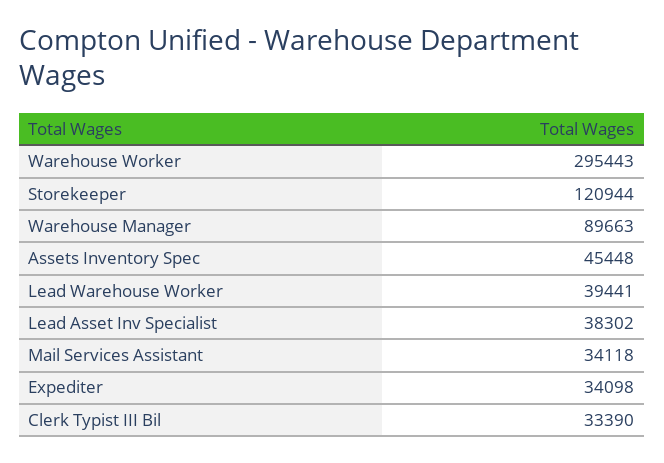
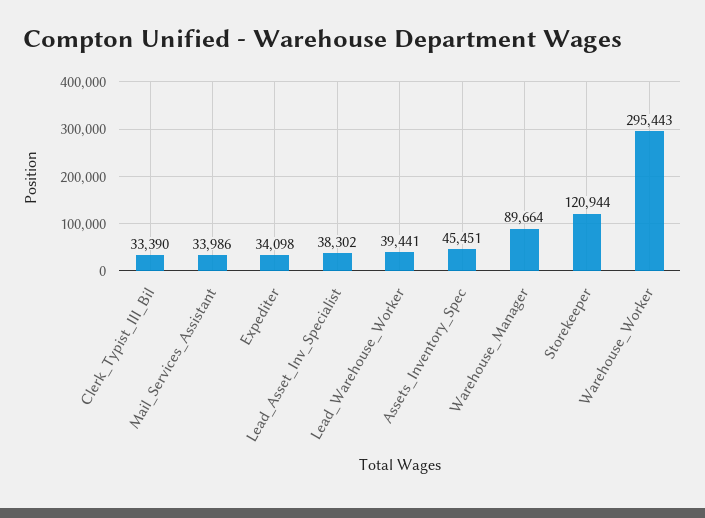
  {
    "Warehouse Worker": 295443,
    "Storekeeper": 120944,
-   "Warehouse Manager": 89663,
+   "Warehouse Manager": 89664,
-   "Assets Inventory Spec": 45448,
+   "Assets Inventory Spec": 45451,
    "Lead Warehouse Worker": 39441,
    "Lead Asset Inv Specialist": 38302,
-   "Mail Services Assistant": 34118,
+   "Mail Services Assistant": 33986,
    "Expediter": 34098,
    "Clerk Typist III Bil": 33390
  }

